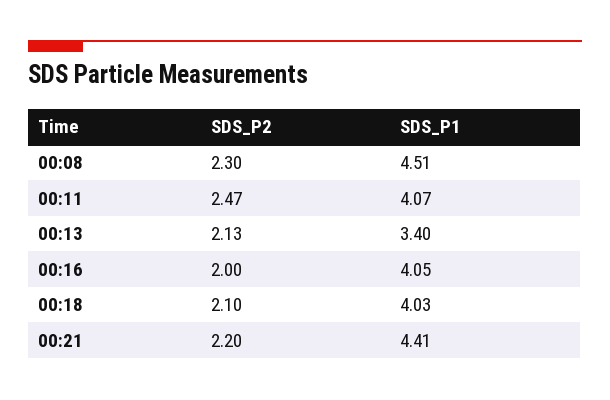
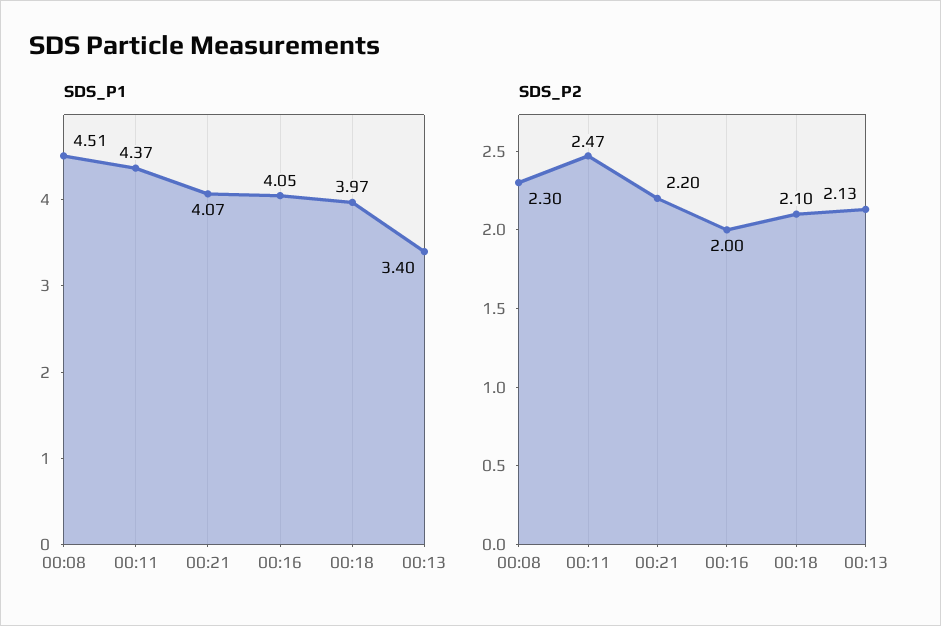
  {
    "SDS_P2": {
      "00:08": 2.3,
      "00:11": 2.47,
      "00:13": 2.13,
      "00:16": 2,
      "00:18": 2.1,
      "00:21": 2.2
    },
    "SDS_P1": {
      "00:08": 4.51,
-     "00:11": 4.07,
+     "00:11": 4.37,
      "00:13": 3.4,
      "00:16": 4.05,
-     "00:18": 4.03,
+     "00:18": 3.97,
-     "00:21": 4.41
+     "00:21": 4.07
    }
  }

